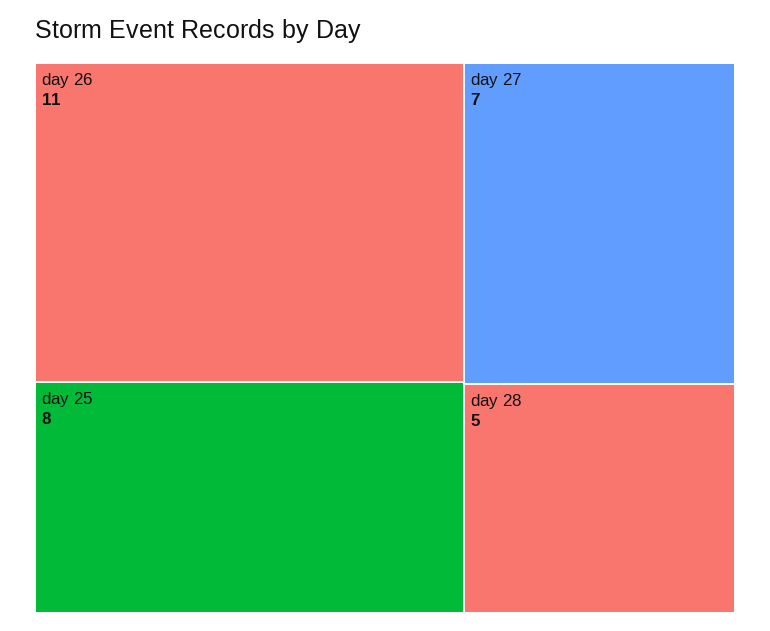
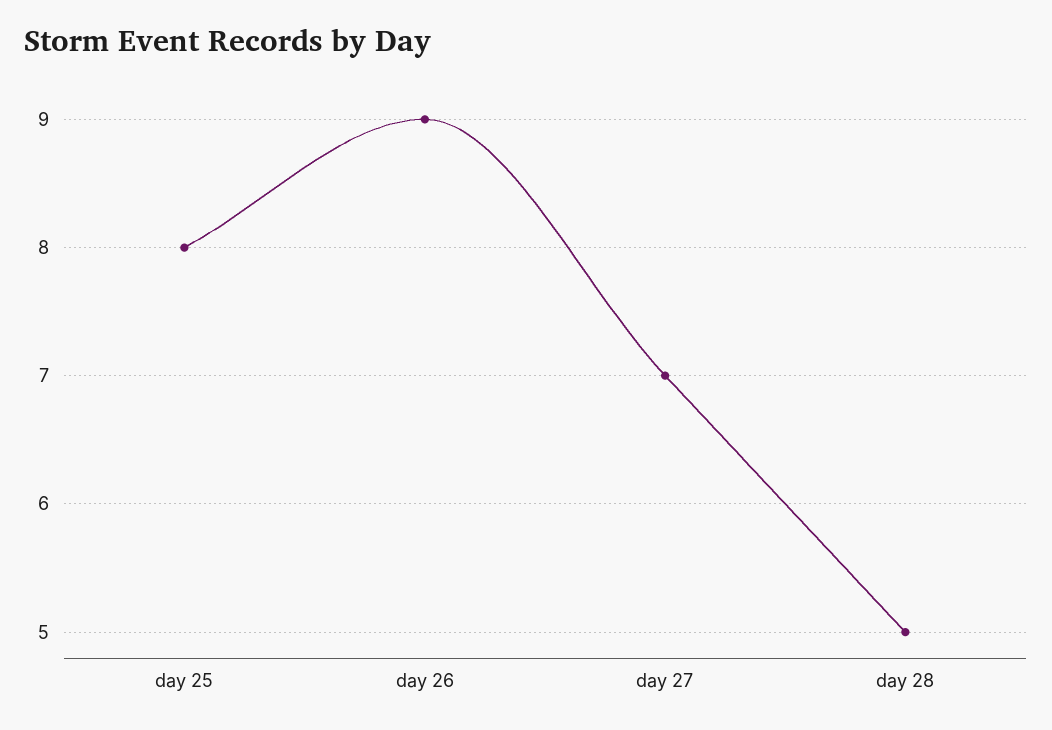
  {
-   "day 26": 11,
+   "day 26": 9,
    "day 25": 8,
    "day 27": 7,
    "day 28": 5
  }

